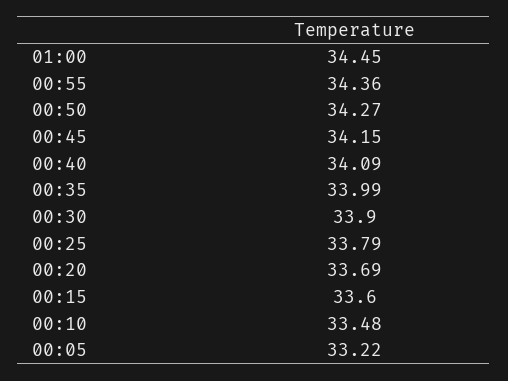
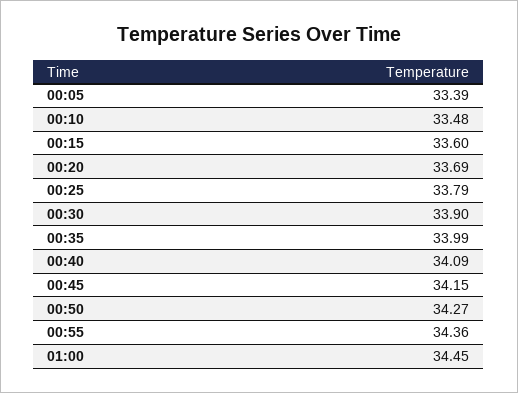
  {
    "01:00": 34.45,
    "00:55": 34.36,
    "00:50": 34.27,
    "00:45": 34.15,
    "00:40": 34.09,
    "00:35": 33.99,
    "00:30": 33.9,
    "00:25": 33.79,
    "00:20": 33.69,
    "00:15": 33.6,
    "00:10": 33.48,
-   "00:05": 33.22
+   "00:05": 33.39
  }

